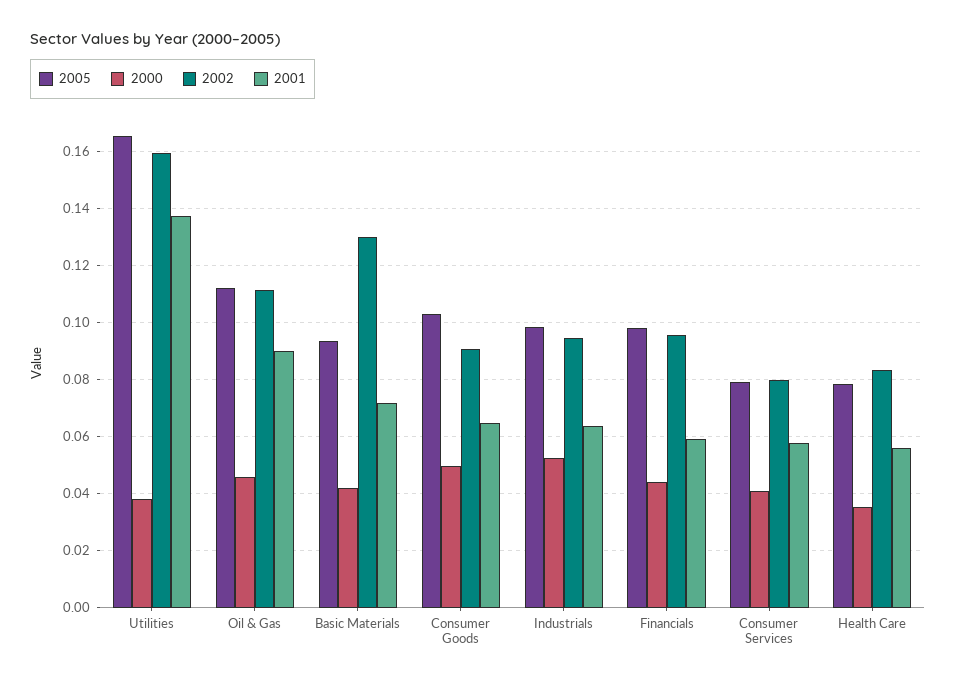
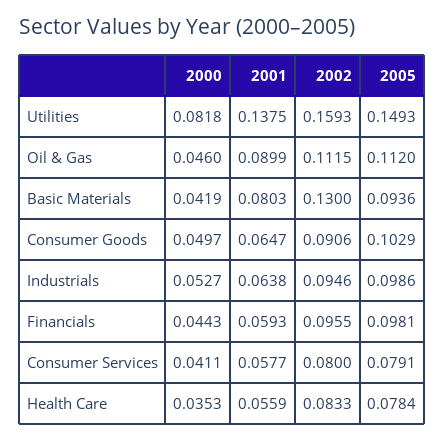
  {
    "2005": {
-     "Utilities": 0.165,
+     "Utilities": 0.1493,
      "Oil & Gas": 0.112,
      "Basic Materials": 0.0936,
      "Consumer Goods": 0.1029,
      "Industrials": 0.0986,
      "Financials": 0.0981,
      "Consumer Services": 0.0791,
      "Health Care": 0.0784
    },
    "2000": {
-     "Utilities": 0.0375,
+     "Utilities": 0.0818,
      "Oil & Gas": 0.046,
      "Basic Materials": 0.0419,
      "Consumer Goods": 0.0497,
      "Industrials": 0.0527,
      "Financials": 0.0443,
      "Consumer Services": 0.0411,
      "Health Care": 0.0353
    },
    "2002": {
      "Utilities": 0.1593,
      "Oil & Gas": 0.1115,
      "Basic Materials": 0.13,
      "Consumer Goods": 0.0906,
      "Industrials": 0.0946,
      "Financials": 0.0955,
      "Consumer Services": 0.08,
      "Health Care": 0.0833
    },
    "2001": {
      "Utilities": 0.1375,
      "Oil & Gas": 0.0899,
-     "Basic Materials": 0.0725,
+     "Basic Materials": 0.0803,
      "Consumer Goods": 0.0647,
      "Industrials": 0.0638,
      "Financials": 0.0593,
      "Consumer Services": 0.0577,
      "Health Care": 0.0559
    }
  }

